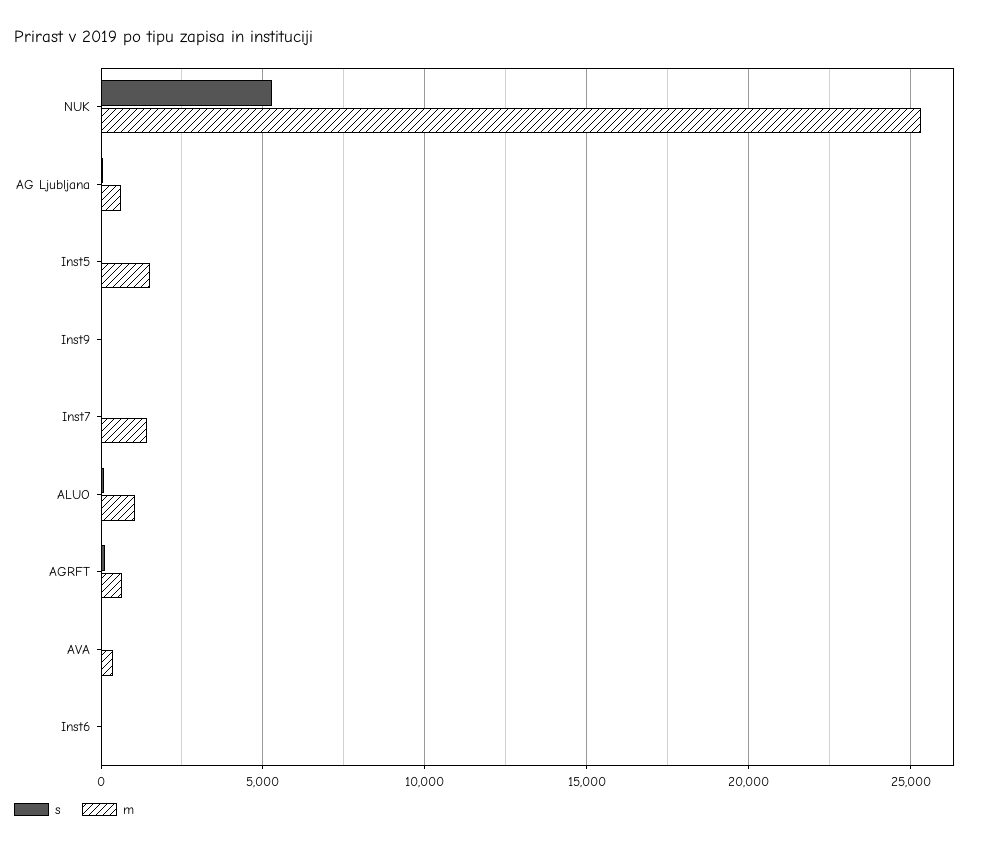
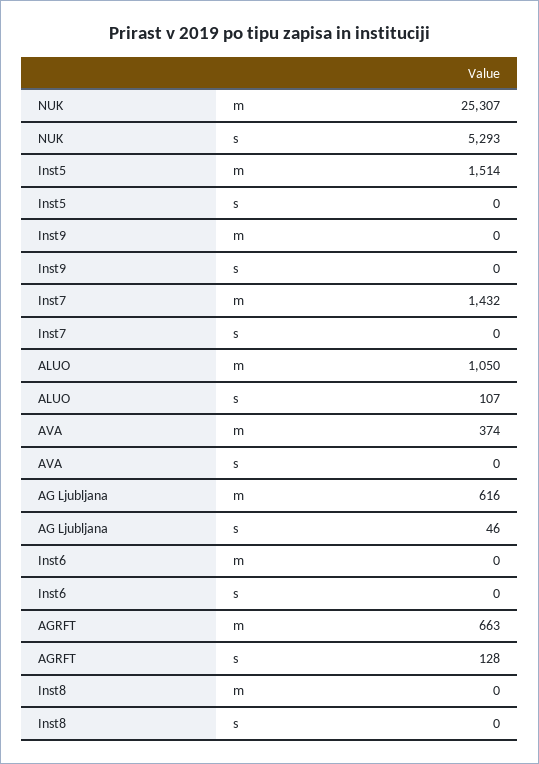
  {
    "s": {
      "NUK": 5293,
      "AG Ljubljana": 46,
      "Inst5": 0,
      "Inst9": 0,
      "Inst7": 0,
      "ALUO": 107,
      "AGRFT": 128,
      "AVA": 0,
-     "Inst6": 0
+     "Inst6": 0,
+     "Inst8": 0
    },
    "m": {
      "NUK": 25307,
      "AG Ljubljana": 616,
      "Inst5": 1514,
      "Inst9": 0,
      "Inst7": 1432,
      "ALUO": 1050,
      "AGRFT": 663,
      "AVA": 374,
-     "Inst6": 0
+     "Inst6": 0,
+     "Inst8": 0
    }
  }

